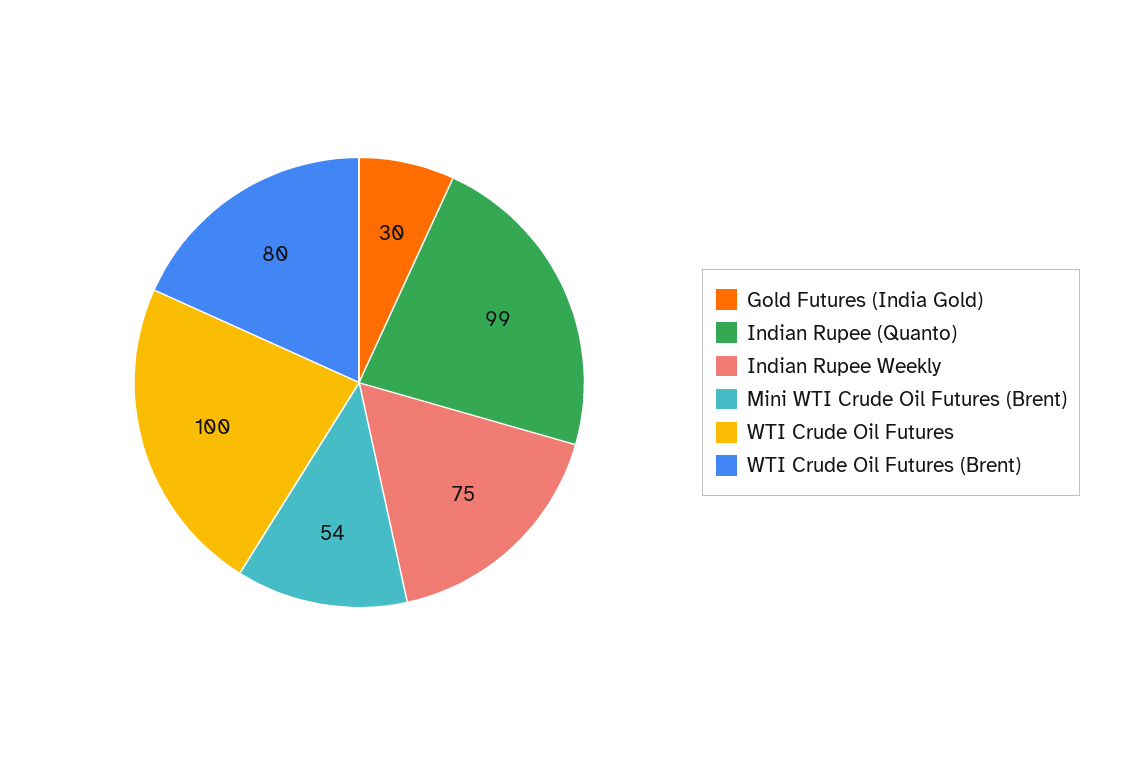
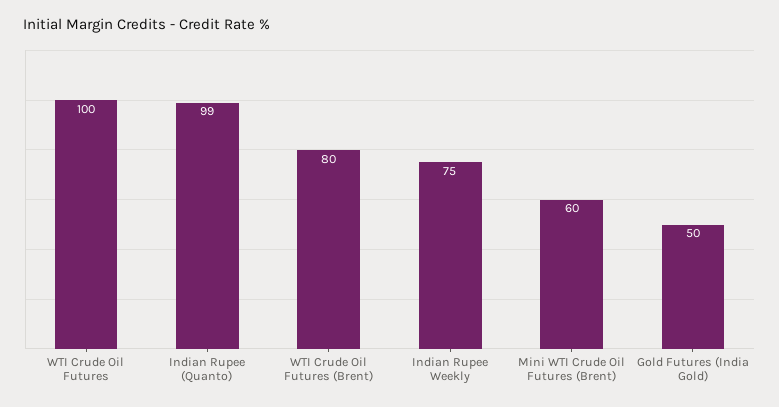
  {
-   "Gold Futures (India Gold)": 30,
+   "Gold Futures (India Gold)": 50,
    "Indian Rupee (Quanto)": 99,
    "Indian Rupee Weekly": 75,
-   "Mini WTI Crude Oil Futures (Brent)": 54,
+   "Mini WTI Crude Oil Futures (Brent)": 60,
    "WTI Crude Oil Futures": 100,
    "WTI Crude Oil Futures (Brent)": 80
  }

